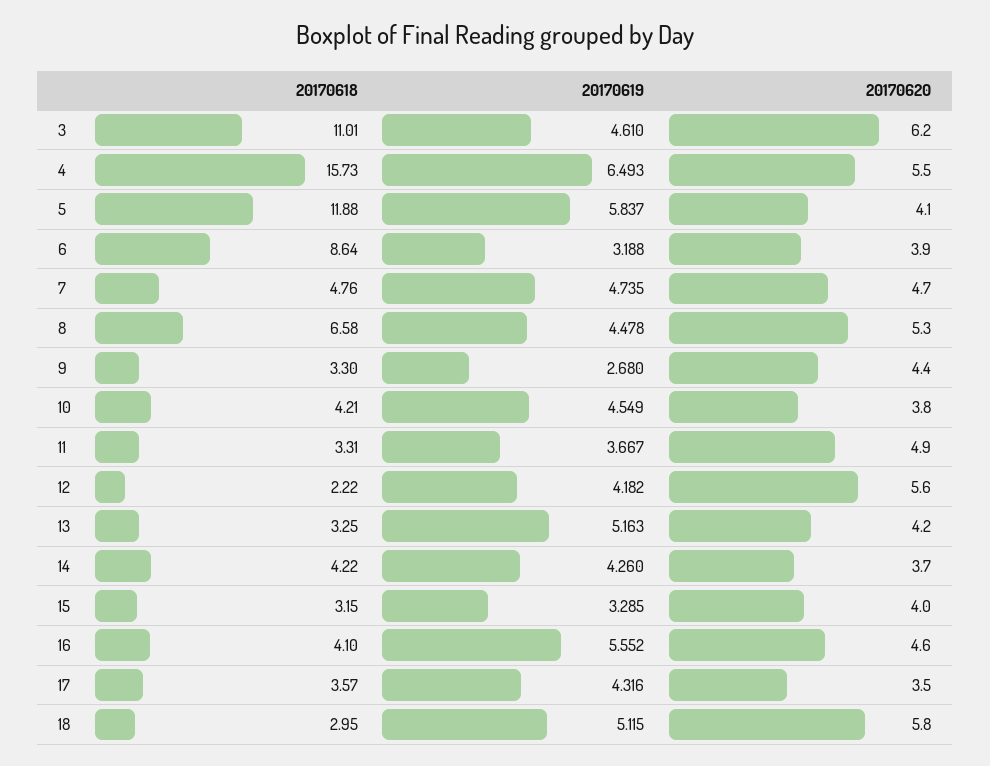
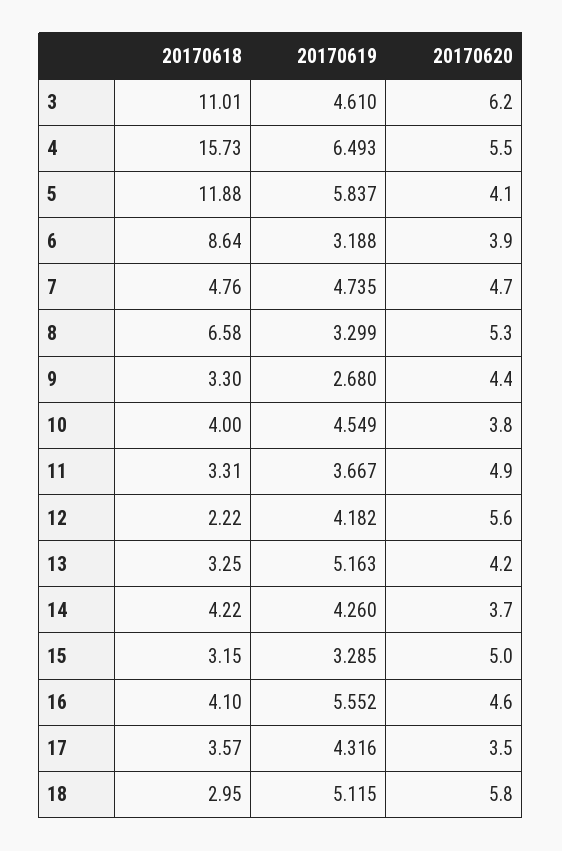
  {
    "20170618": {
      "3": 11.01,
      "4": 15.73,
      "5": 11.88,
      "6": 8.64,
      "7": 4.76,
      "8": 6.58,
      "9": 3.3,
-     "10": 4.21,
+     "10": 4,
      "11": 3.31,
      "12": 2.22,
      "13": 3.25,
      "14": 4.22,
      "15": 3.15,
      "16": 4.1,
      "17": 3.57,
      "18": 2.95
    },
    "20170619": {
      "3": 4.61,
      "4": 6.493,
      "5": 5.837,
      "6": 3.188,
      "7": 4.735,
-     "8": 4.478,
+     "8": 3.299,
      "9": 2.68,
      "10": 4.549,
      "11": 3.667,
      "12": 4.182,
      "13": 5.163,
      "14": 4.26,
      "15": 3.285,
      "16": 5.552,
      "17": 4.316,
      "18": 5.115
    },
    "20170620": {
      "3": 6.2,
      "4": 5.5,
      "5": 4.1,
      "6": 3.9,
      "7": 4.7,
      "8": 5.3,
      "9": 4.4,
      "10": 3.8,
      "11": 4.9,
      "12": 5.6,
      "13": 4.2,
      "14": 3.7,
-     "15": 4,
+     "15": 5,
      "16": 4.6,
      "17": 3.5,
      "18": 5.8
    }
  }

